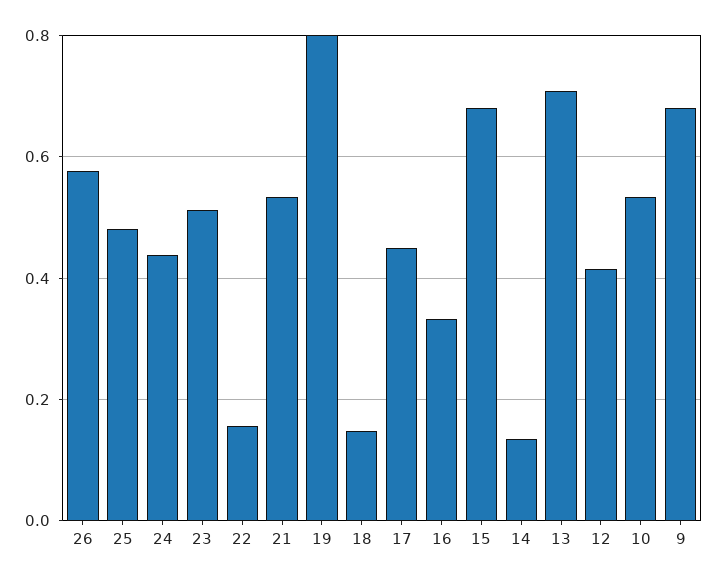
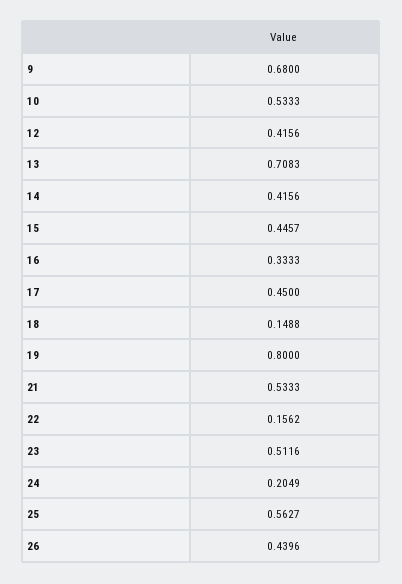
  {
-   "26": 0.58,
+   "26": 0.4396,
-   "25": 0.48,
+   "25": 0.5627,
-   "24": 0.44,
+   "24": 0.2049,
    "23": 0.5116,
    "22": 0.1562,
    "21": 0.5333,
    "19": 0.8,
    "18": 0.1488,
    "17": 0.45,
    "16": 0.3333,
-   "15": 0.68,
+   "15": 0.4457,
-   "14": 0.14,
+   "14": 0.4156,
    "13": 0.7083,
    "12": 0.4156,
    "10": 0.5333,
    "9": 0.68
  }

